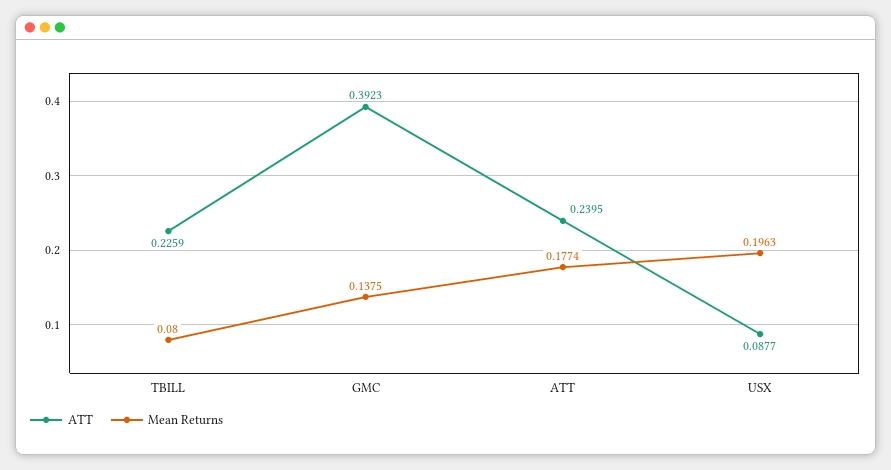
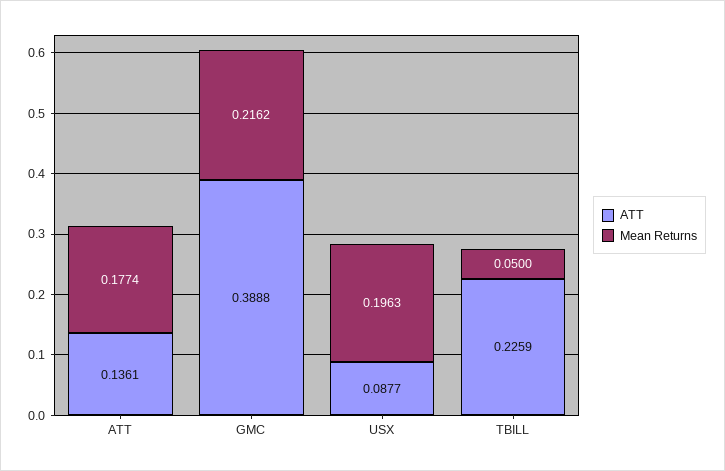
  {
    "ATT": {
      "TBILL": 0.2259,
-     "GMC": 0.3923,
+     "GMC": 0.3888,
-     "ATT": 0.2395,
+     "ATT": 0.1361,
      "USX": 0.0877
    },
    "Mean Returns": {
-     "TBILL": 0.08,
+     "TBILL": 0.05,
-     "GMC": 0.1375,
+     "GMC": 0.2162,
      "ATT": 0.1774,
      "USX": 0.1963
    }
  }

